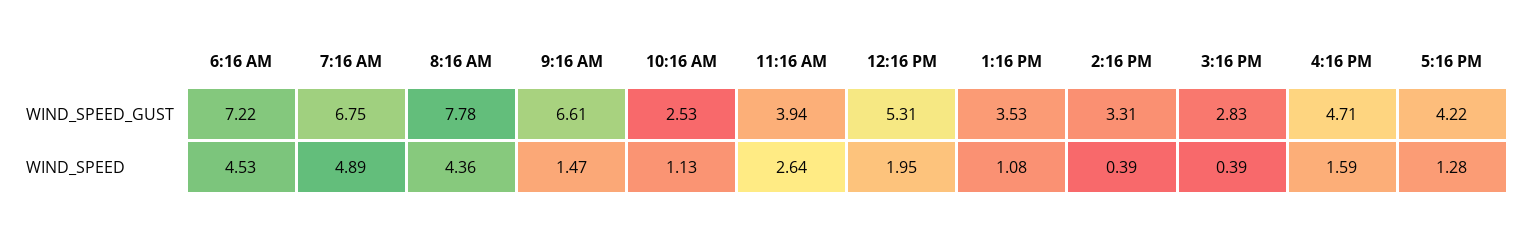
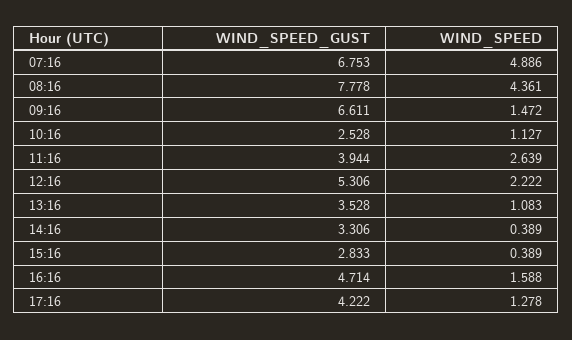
  {
-   "6:16 AM": {
-     "WIND_SPEED_GUST": 7.22,
-     "WIND_SPEED": 4.53
-   },
    "7:16 AM": {
      "WIND_SPEED_GUST": 6.753,
      "WIND_SPEED": 4.886
    },
    "8:16 AM": {
      "WIND_SPEED_GUST": 7.778,
      "WIND_SPEED": 4.361
    },
    "9:16 AM": {
      "WIND_SPEED_GUST": 6.611,
      "WIND_SPEED": 1.472
    },
    "10:16 AM": {
      "WIND_SPEED_GUST": 2.528,
      "WIND_SPEED": 1.127
    },
    "11:16 AM": {
      "WIND_SPEED_GUST": 3.944,
      "WIND_SPEED": 2.639
    },
    "12:16 PM": {
      "WIND_SPEED_GUST": 5.306,
-     "WIND_SPEED": 1.95
+     "WIND_SPEED": 2.222
    },
    "1:16 PM": {
      "WIND_SPEED_GUST": 3.528,
      "WIND_SPEED": 1.083
    },
    "2:16 PM": {
      "WIND_SPEED_GUST": 3.306,
      "WIND_SPEED": 0.389
    },
    "3:16 PM": {
      "WIND_SPEED_GUST": 2.833,
      "WIND_SPEED": 0.389
    },
    "4:16 PM": {
      "WIND_SPEED_GUST": 4.714,
      "WIND_SPEED": 1.588
    },
    "5:16 PM": {
      "WIND_SPEED_GUST": 4.222,
      "WIND_SPEED": 1.278
    }
  }

